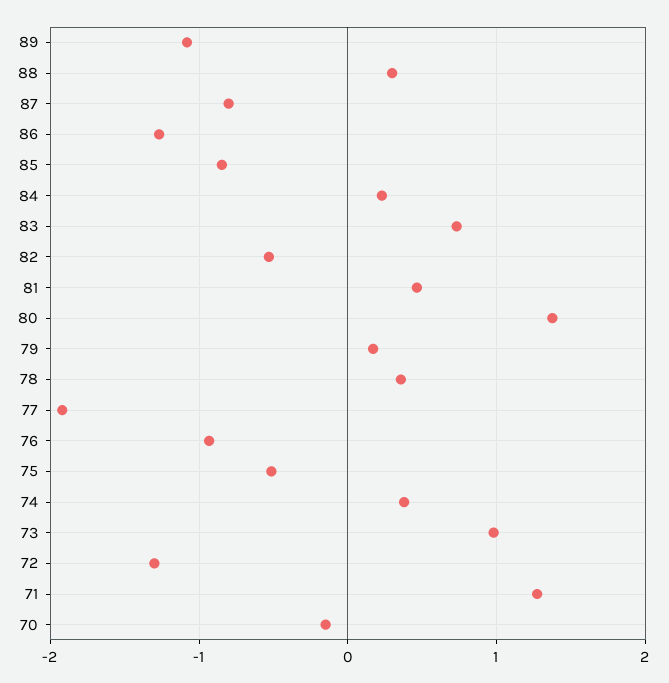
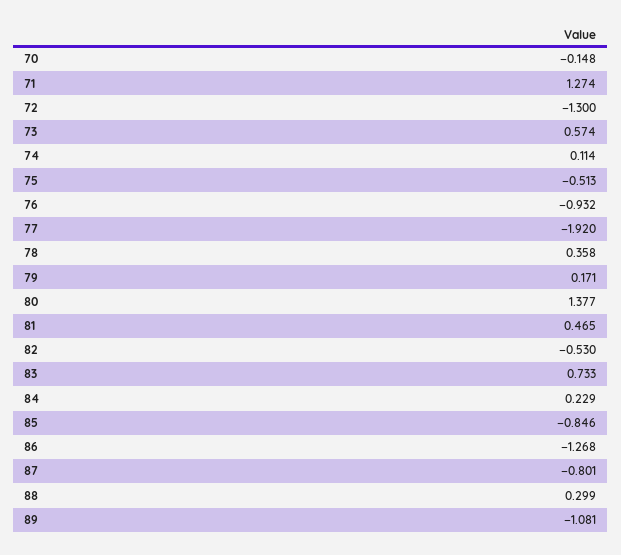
  {
    "89": -1.081,
    "88": 0.299,
    "87": -0.801,
    "86": -1.268,
    "85": -0.846,
    "84": 0.229,
    "83": 0.733,
    "82": -0.53,
    "81": 0.465,
    "80": 1.377,
    "79": 0.171,
    "78": 0.358,
    "77": -1.92,
    "76": -0.932,
    "75": -0.513,
-   "74": 0.4,
+   "74": 0.114,
-   "73": 1,
+   "73": 0.574,
    "72": -1.3,
    "71": 1.274,
    "70": -0.148
  }

